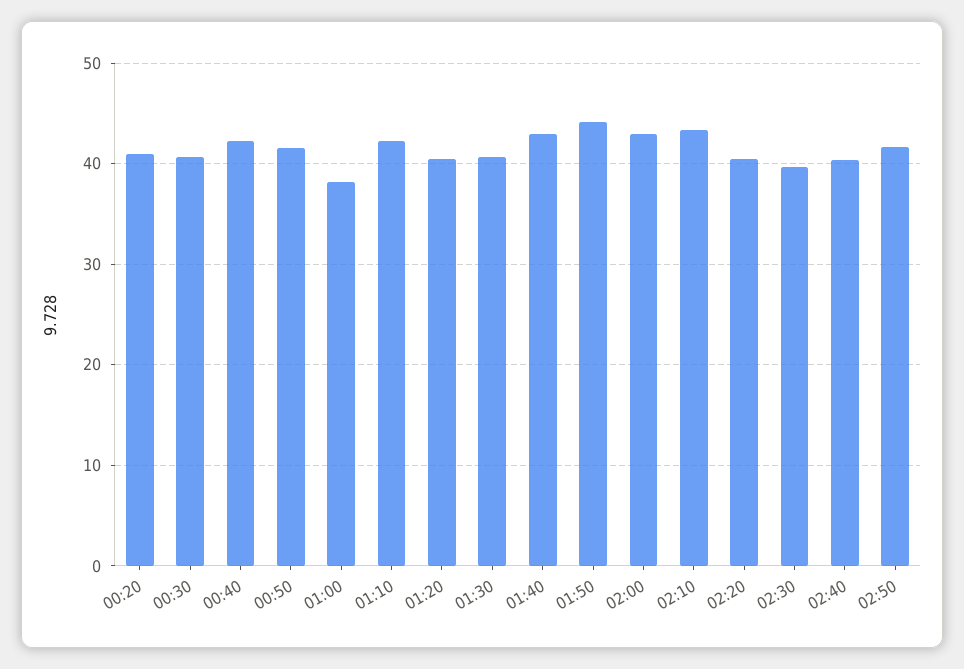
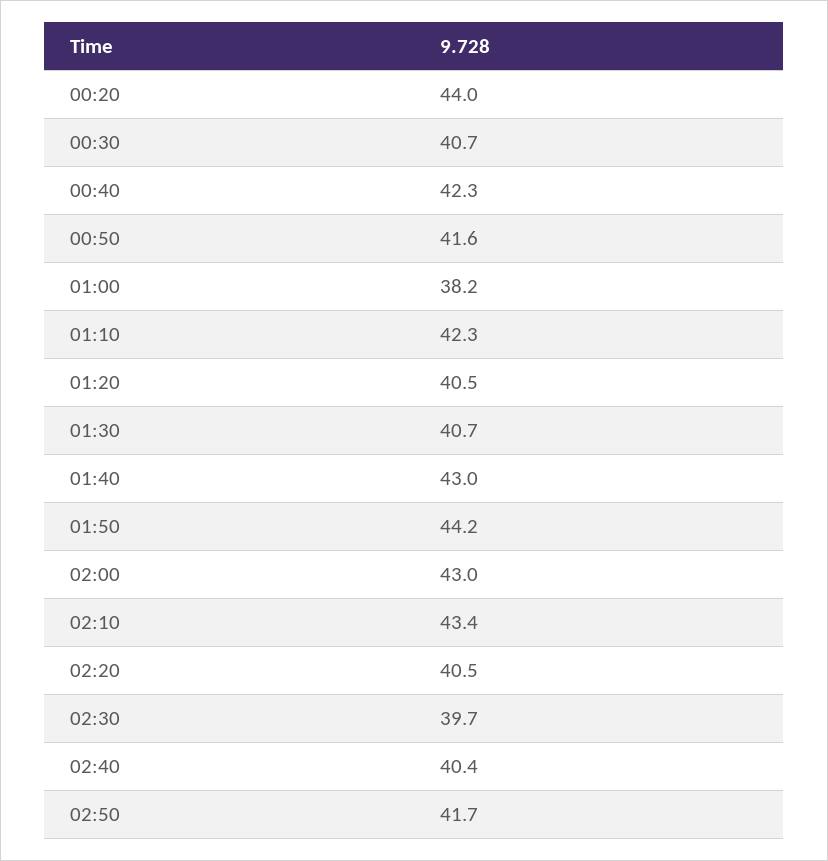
  {
-   "00:20": 41,
+   "00:20": 44,
    "00:30": 40.7,
    "00:40": 42.3,
    "00:50": 41.6,
    "01:00": 38.2,
    "01:10": 42.3,
    "01:20": 40.5,
    "01:30": 40.7,
    "01:40": 43,
    "01:50": 44.2,
    "02:00": 43,
    "02:10": 43.4,
    "02:20": 40.5,
    "02:30": 39.7,
    "02:40": 40.4,
    "02:50": 41.7
  }

